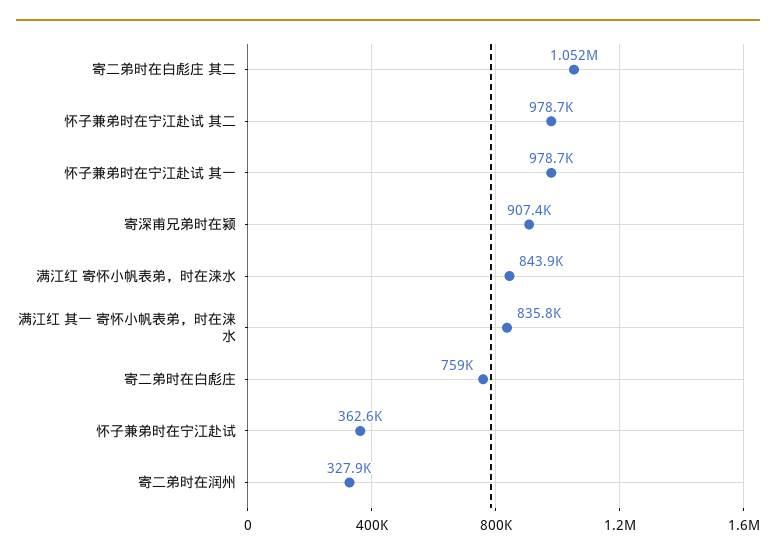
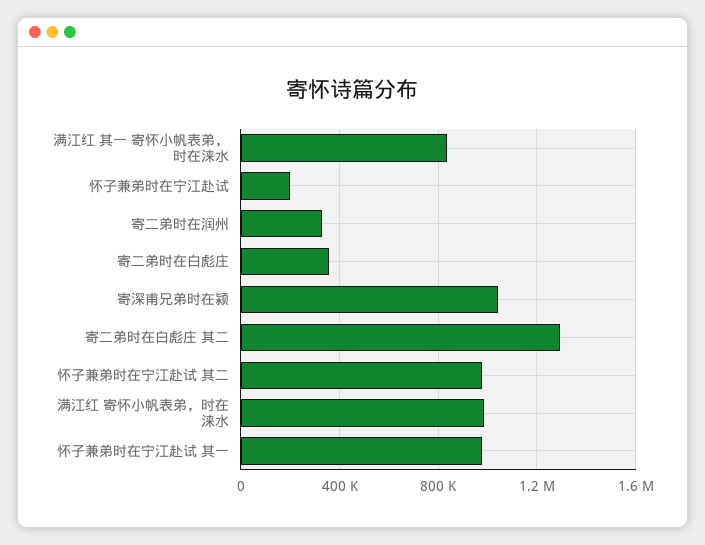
  {
-   "寄二弟时在白彪庄 其二": 1052000,
+   "寄二弟时在白彪庄 其二": 1300000,
    "怀子兼弟时在宁江赴试 其二": 978700,
    "怀子兼弟时在宁江赴试 其一": 978700,
-   "寄深甫兄弟时在颍": 907400,
+   "寄深甫兄弟时在颍": 1050000,
-   "满江红 寄怀小帆表弟，时在涞水": 843900,
+   "满江红 寄怀小帆表弟，时在涞水": 1000000,
    "满江红 其一 寄怀小帆表弟，时在涞水": 835800,
-   "寄二弟时在白彪庄": 759000,
+   "寄二弟时在白彪庄": 350000,
-   "怀子兼弟时在宁江赴试": 362600,
+   "怀子兼弟时在宁江赴试": 200000,
    "寄二弟时在润州": 327900
  }

